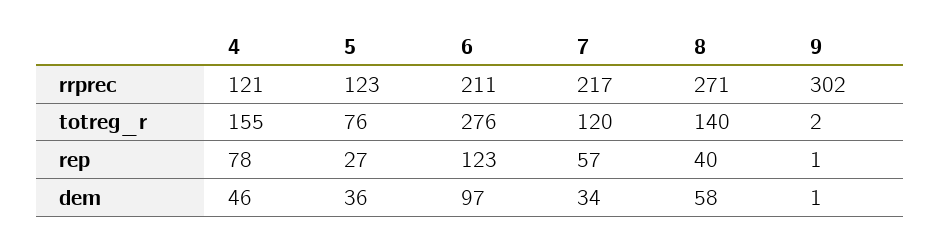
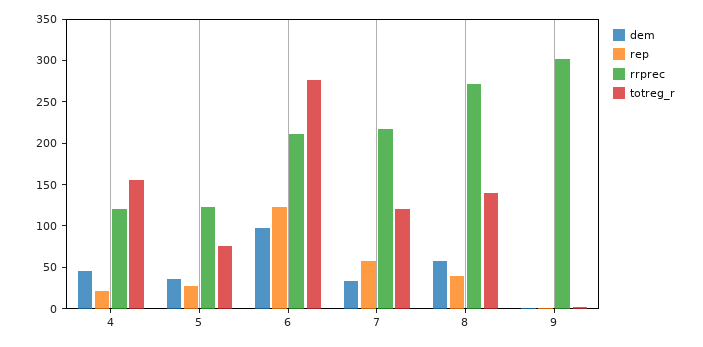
  {
    "rrprec": {
      "4": 121,
      "5": 123,
      "6": 211,
      "7": 217,
      "8": 271,
      "9": 302
    },
    "totreg_r": {
      "4": 155,
      "5": 76,
      "6": 276,
      "7": 120,
      "8": 140,
      "9": 2
    },
    "rep": {
-     "4": 78,
+     "4": 20,
      "5": 27,
      "6": 123,
      "7": 57,
      "8": 40,
      "9": 1
    },
    "dem": {
      "4": 46,
      "5": 36,
      "6": 97,
      "7": 34,
      "8": 58,
      "9": 1
    }
  }

